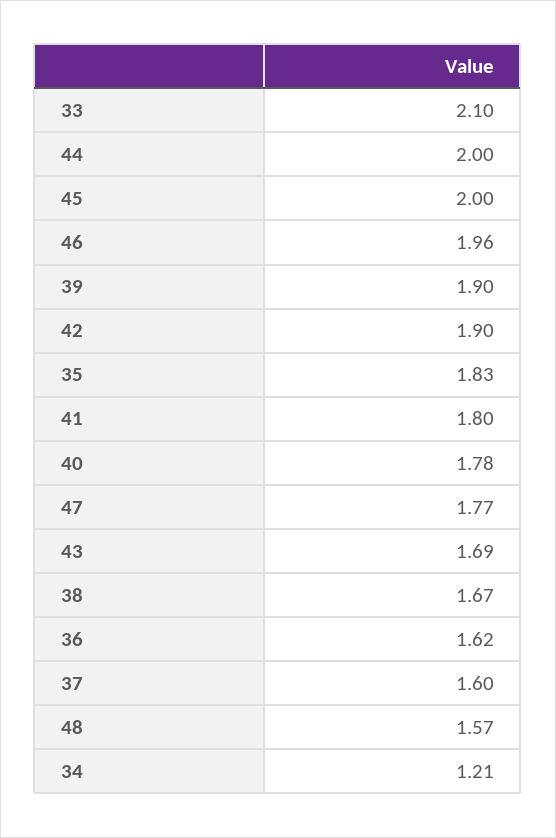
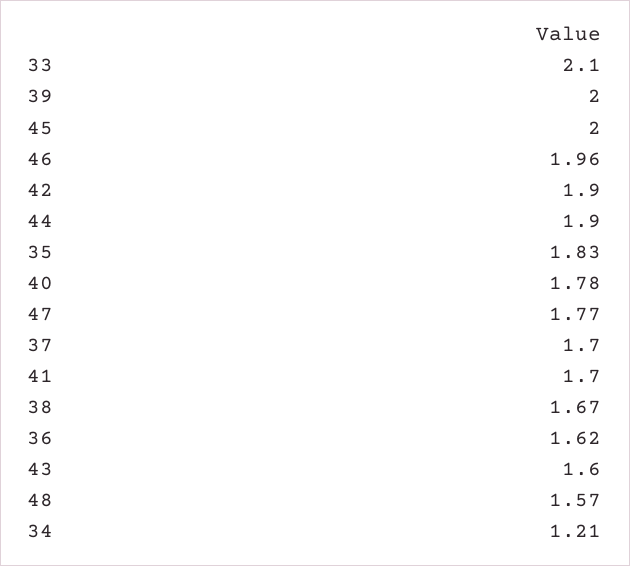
  {
    "33": 2.1,
-   "44": 2,
+   "44": 1.9,
    "45": 2,
    "46": 1.96,
-   "39": 1.9,
+   "39": 2,
    "42": 1.9,
    "35": 1.83,
-   "41": 1.8,
+   "41": 1.7,
    "40": 1.78,
    "47": 1.77,
-   "43": 1.69,
+   "43": 1.6,
    "38": 1.67,
    "36": 1.62,
-   "37": 1.6,
+   "37": 1.7,
    "48": 1.57,
    "34": 1.21
  }

